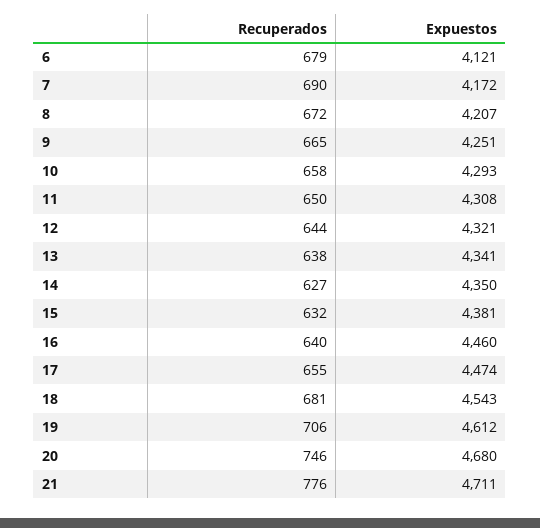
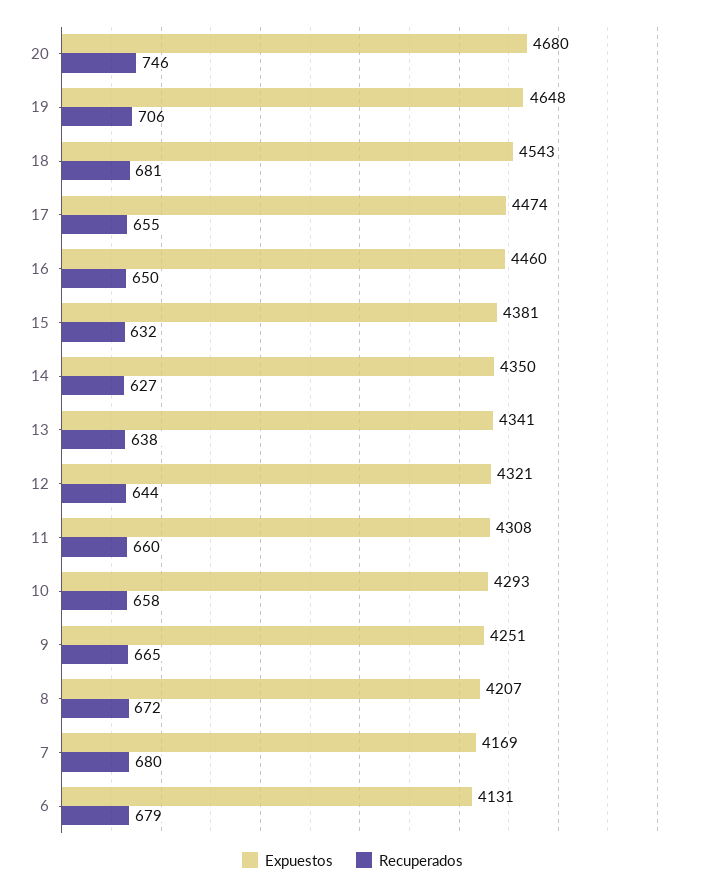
  {
    "Recuperados": {
      "6": 679,
-     "7": 690,
+     "7": 680,
      "8": 672,
      "9": 665,
      "10": 658,
-     "11": 650,
+     "11": 660,
      "12": 644,
      "13": 638,
      "14": 627,
      "15": 632,
-     "16": 640,
+     "16": 650,
      "17": 655,
      "18": 681,
      "19": 706,
-     "20": 746,
+     "20": 746
-     "21": 776
    },
    "Expuestos": {
-     "6": 4121,
+     "6": 4131,
-     "7": 4172,
+     "7": 4169,
      "8": 4207,
      "9": 4251,
      "10": 4293,
      "11": 4308,
      "12": 4321,
      "13": 4341,
      "14": 4350,
      "15": 4381,
      "16": 4460,
      "17": 4474,
      "18": 4543,
-     "19": 4612,
+     "19": 4648,
-     "20": 4680,
+     "20": 4680
-     "21": 4711
    }
  }

